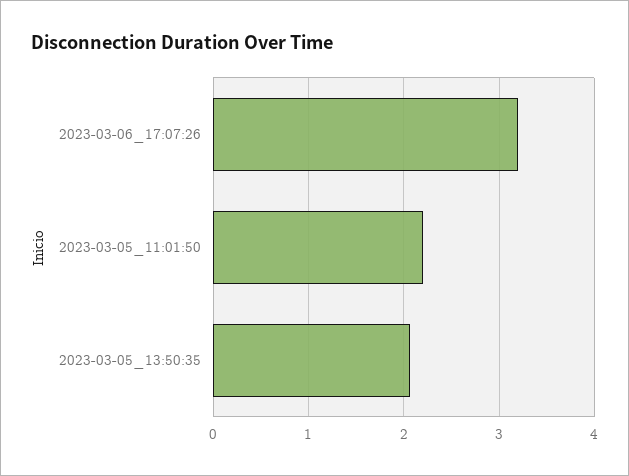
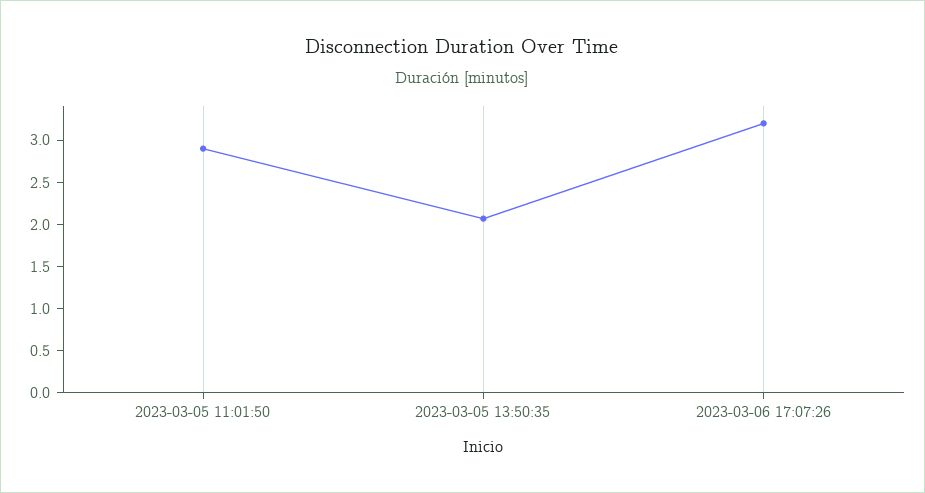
  {
    "2023-03-06_17:07:26": 3.2,
-   "2023-03-05_11:01:50": 2.2,
+   "2023-03-05_11:01:50": 2.9,
    "2023-03-05_13:50:35": 2.1
  }

